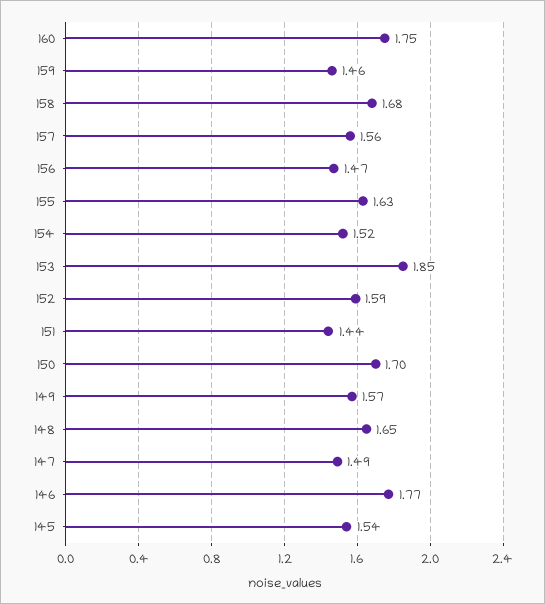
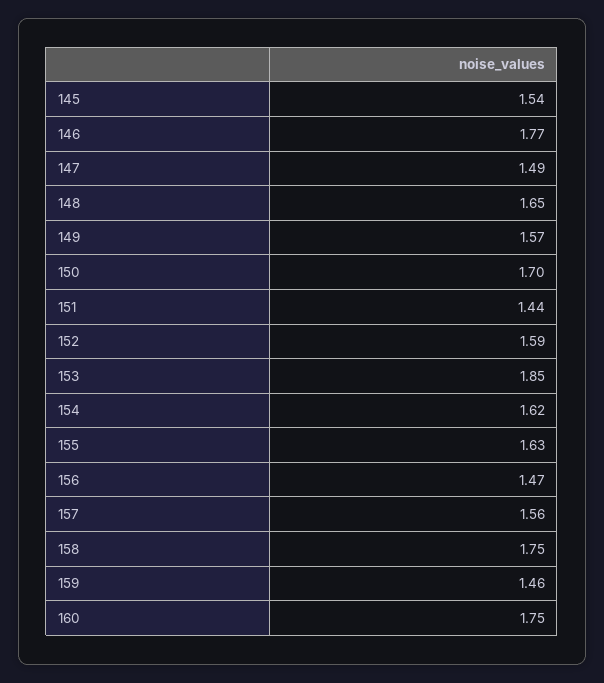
  {
    "160": 1.75,
    "159": 1.46,
-   "158": 1.68,
+   "158": 1.75,
    "157": 1.56,
    "156": 1.47,
    "155": 1.63,
-   "154": 1.52,
+   "154": 1.62,
    "153": 1.85,
    "152": 1.59,
    "151": 1.44,
    "150": 1.7,
    "149": 1.57,
    "148": 1.65,
    "147": 1.49,
    "146": 1.77,
    "145": 1.54
  }

